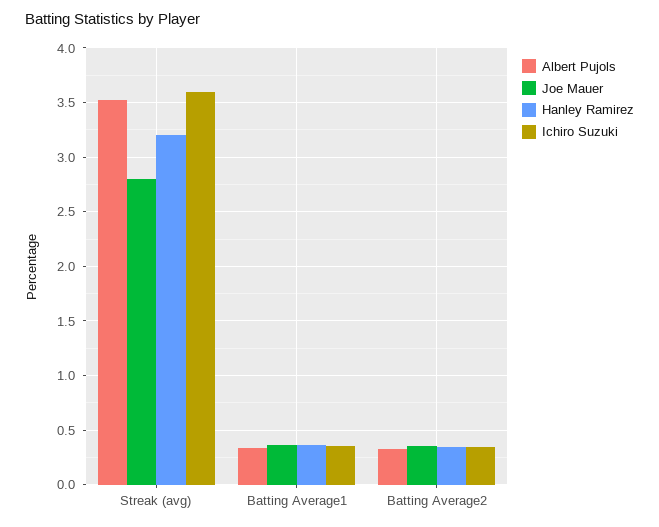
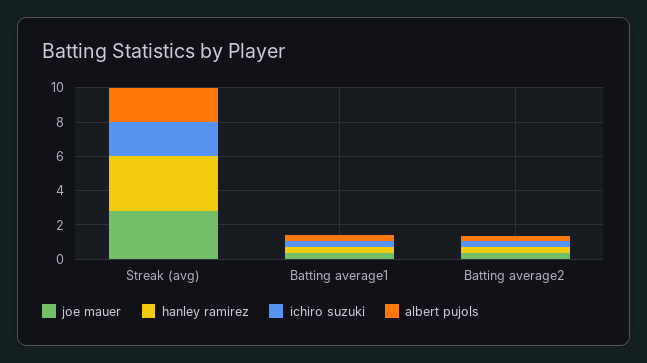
  {
    "Albert Pujols": {
-     "Streak (avg)": 3.5,
+     "Streak (avg)": 2,
      "Batting Average1": 0.3,
      "Batting Average2": 0.3
    },
    "Joe Mauer": {
      "Streak (avg)": 2.8,
      "Batting Average1": 0.4,
      "Batting Average2": 0.4
    },
    "Hanley Ramirez": {
      "Streak (avg)": 3.2,
      "Batting Average1": 0.4,
      "Batting Average2": 0.3
    },
    "Ichiro Suzuki": {
-     "Streak (avg)": 3.6,
+     "Streak (avg)": 2,
      "Batting Average1": 0.4,
      "Batting Average2": 0.3
    }
  }

